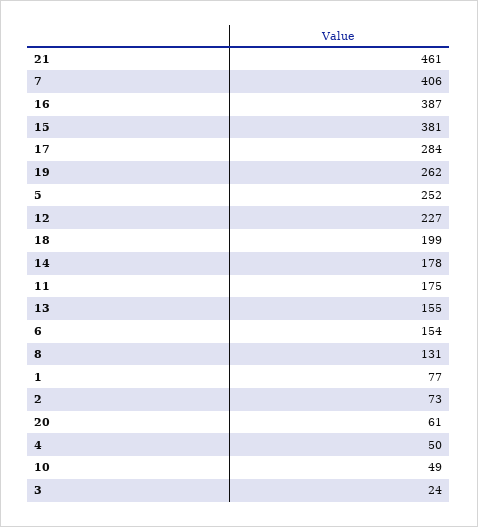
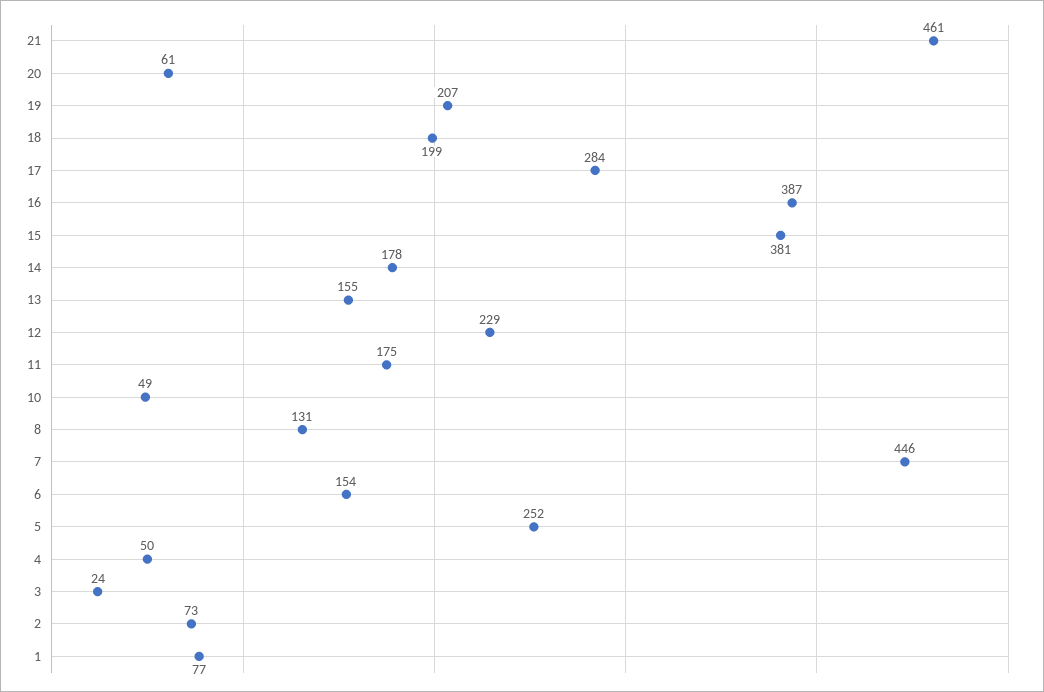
  {
    "21": 461,
-   "7": 406,
+   "7": 446,
    "16": 387,
    "15": 381,
    "17": 284,
-   "19": 262,
+   "19": 207,
    "5": 252,
-   "12": 227,
+   "12": 229,
    "18": 199,
    "14": 178,
    "11": 175,
    "13": 155,
    "6": 154,
    "8": 131,
    "1": 77,
    "2": 73,
    "20": 61,
    "4": 50,
    "10": 49,
    "3": 24
  }

